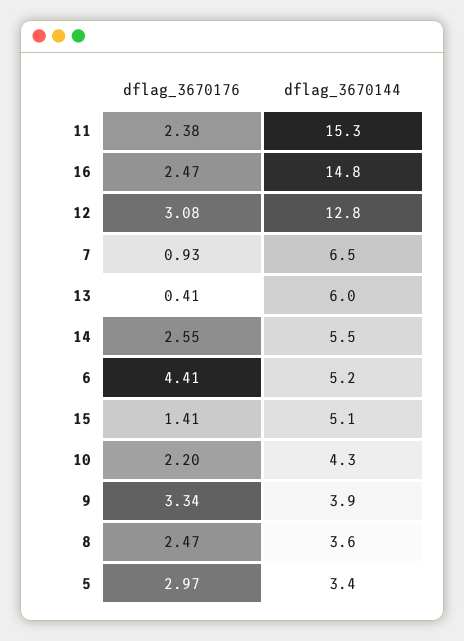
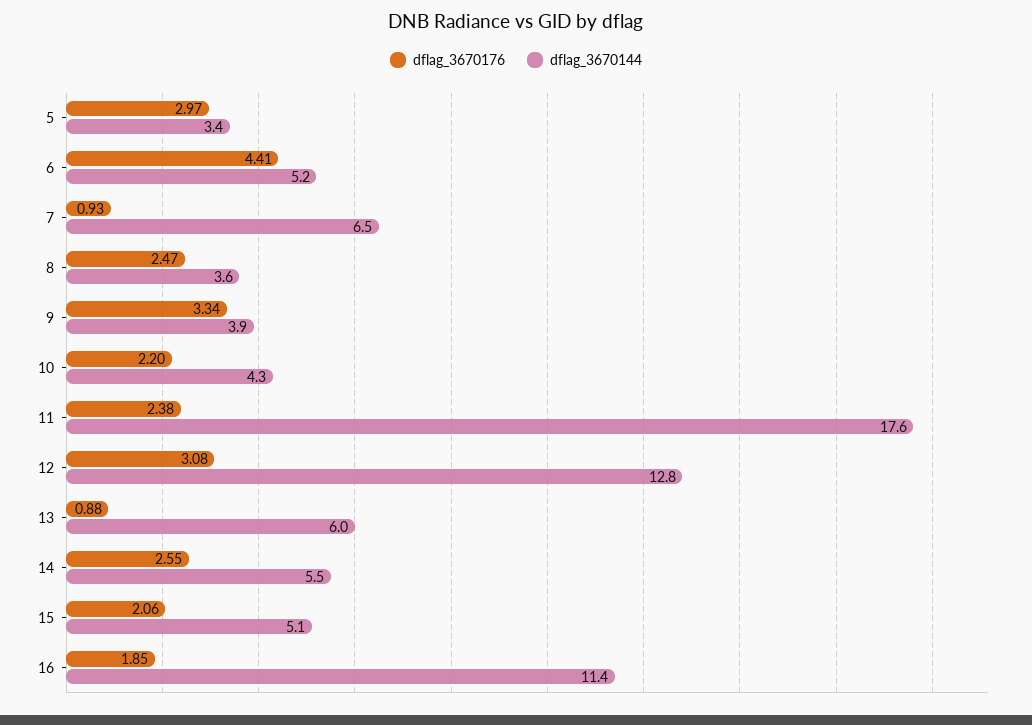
  {
    "dflag_3670176": {
      "11": 2.38,
-     "16": 2.47,
+     "16": 1.85,
      "12": 3.08,
      "7": 0.93,
-     "13": 0.41,
+     "13": 0.88,
      "14": 2.55,
      "6": 4.41,
-     "15": 1.41,
+     "15": 2.06,
      "10": 2.2,
      "9": 3.34,
      "8": 2.47,
      "5": 2.97
    },
    "dflag_3670144": {
-     "11": 15.3,
+     "11": 17.6,
-     "16": 14.8,
+     "16": 11.4,
      "12": 12.8,
      "7": 6.5,
      "13": 6,
      "14": 5.5,
      "6": 5.2,
      "15": 5.1,
      "10": 4.3,
      "9": 3.9,
      "8": 3.6,
      "5": 3.4
    }
  }

